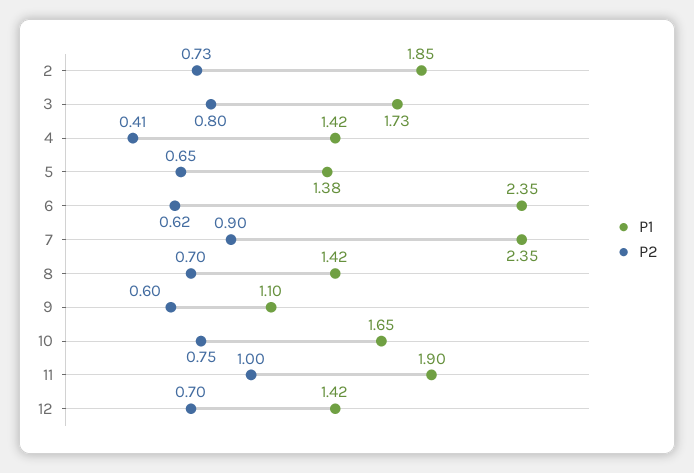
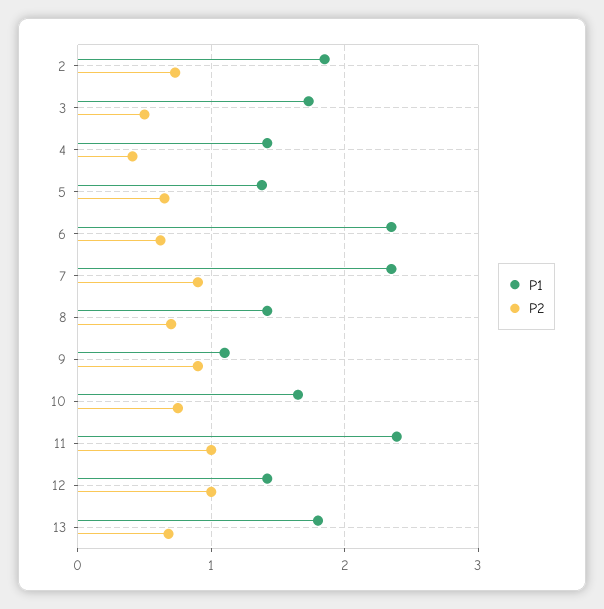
  {
    "P1": {
      "2": 1.85,
      "3": 1.73,
      "4": 1.42,
      "5": 1.38,
      "6": 2.35,
      "7": 2.35,
      "8": 1.42,
      "9": 1.1,
      "10": 1.65,
-     "11": 1.9,
+     "11": 2.4,
-     "12": 1.42
+     "12": 1.42,
+     "13": 1.8
    },
    "P2": {
      "2": 0.73,
-     "3": 0.8,
+     "3": 0.5,
      "4": 0.41,
      "5": 0.65,
      "6": 0.62,
      "7": 0.9,
      "8": 0.7,
-     "9": 0.6,
+     "9": 0.9,
      "10": 0.75,
      "11": 1,
-     "12": 0.7
+     "12": 1,
+     "13": 0.7
    }
  }

